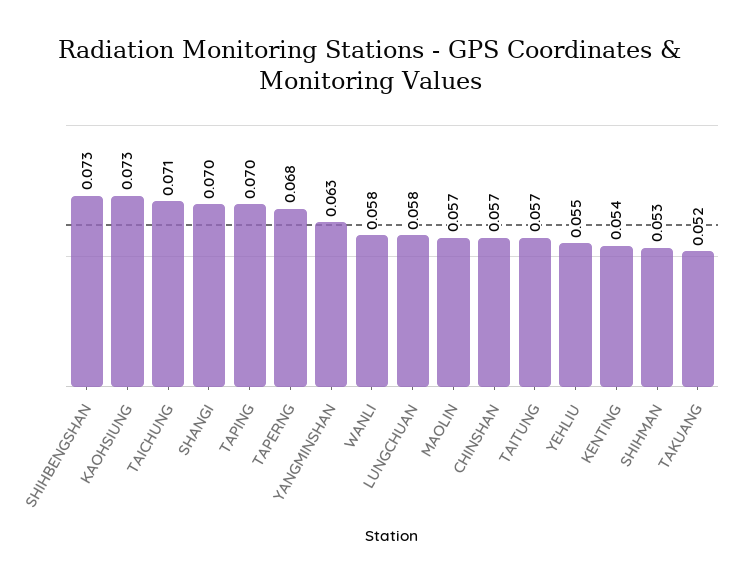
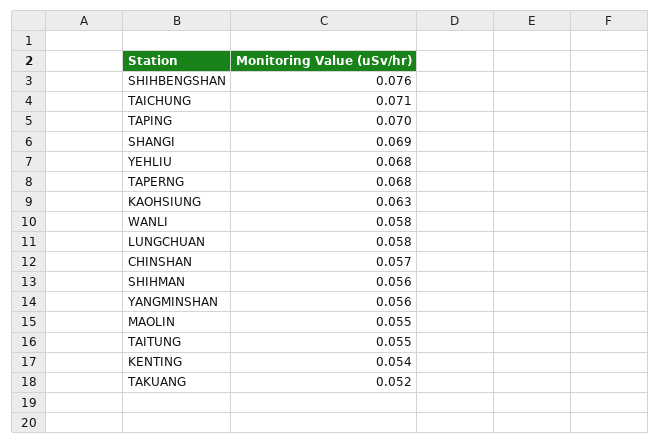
  {
-   "SHIHBENGSHAN": 0.073,
+   "SHIHBENGSHAN": 0.076,
-   "KAOHSIUNG": 0.073,
+   "KAOHSIUNG": 0.063,
    "TAICHUNG": 0.071,
-   "SHANGI": 0.07,
+   "SHANGI": 0.069,
    "TAPING": 0.07,
    "TAPERNG": 0.068,
-   "YANGMINSHAN": 0.063,
+   "YANGMINSHAN": 0.056,
    "WANLI": 0.058,
    "LUNGCHUAN": 0.058,
-   "MAOLIN": 0.057,
+   "MAOLIN": 0.055,
    "CHINSHAN": 0.057,
-   "TAITUNG": 0.057,
+   "TAITUNG": 0.055,
-   "YEHLIU": 0.055,
+   "YEHLIU": 0.068,
    "KENTING": 0.054,
-   "SHIHMAN": 0.053,
+   "SHIHMAN": 0.056,
    "TAKUANG": 0.052
  }

